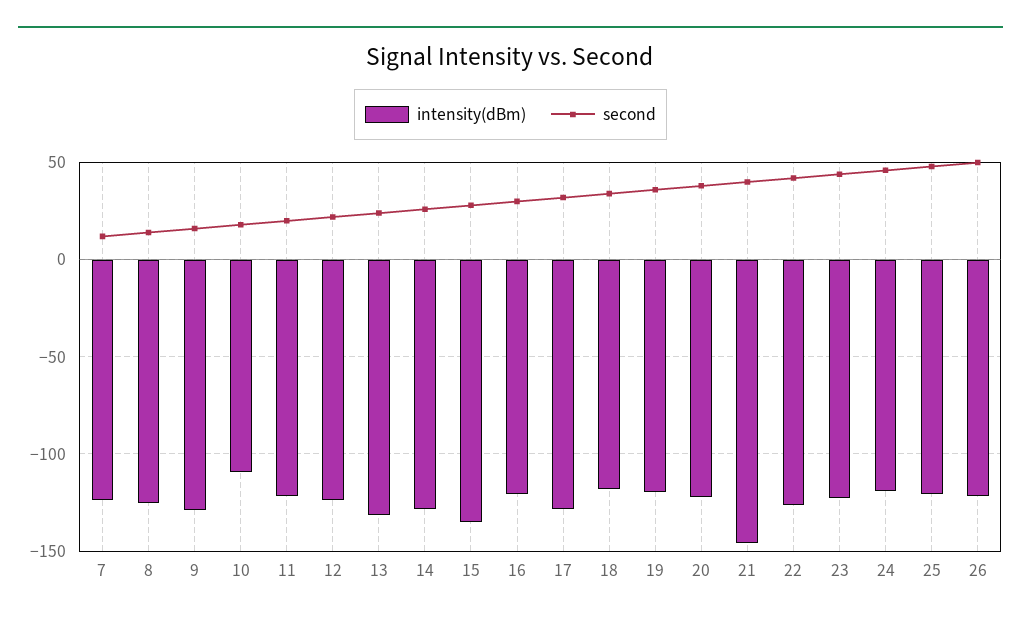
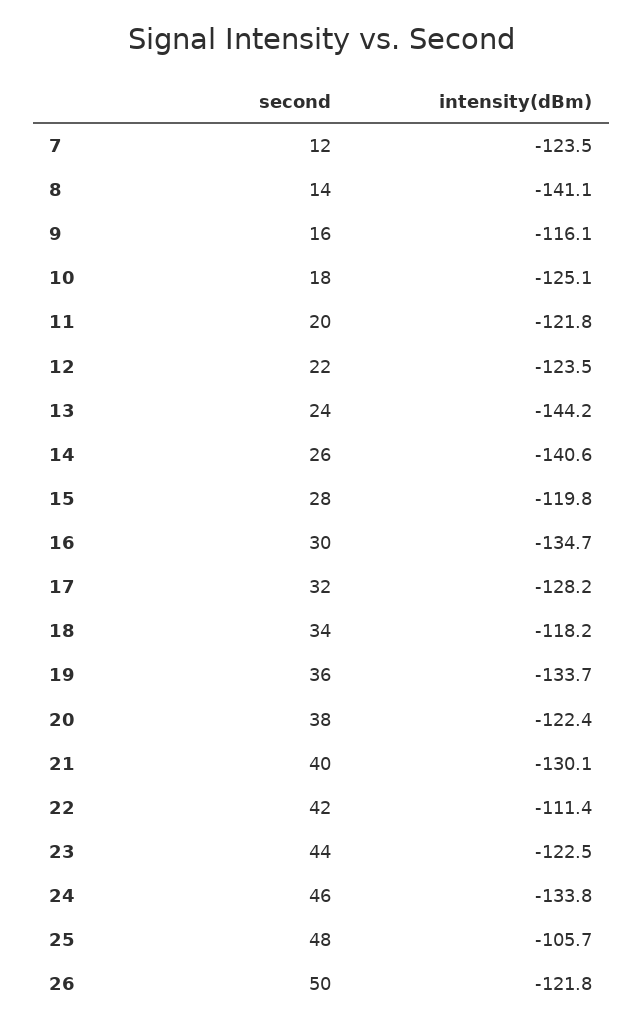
  {
    "intensity(dBm)": {
      "7": -123.5,
-     "8": -125,
+     "8": -141.1,
-     "9": -130,
+     "9": -116.1,
-     "10": -110,
+     "10": -125.1,
      "11": -121.8,
      "12": -123.5,
-     "13": -130,
+     "13": -144.2,
-     "14": -130,
+     "14": -140.6,
-     "15": -135,
+     "15": -119.8,
-     "16": -120,
+     "16": -134.7,
      "17": -128.2,
      "18": -118.2,
-     "19": -120,
+     "19": -133.7,
      "20": -122.4,
-     "21": -145,
+     "21": -130.1,
-     "22": -125,
+     "22": -111.4,
      "23": -122.5,
-     "24": -120,
+     "24": -133.8,
-     "25": -120,
+     "25": -105.7,
      "26": -121.8
    },
    "second": {
      "7": 12,
      "8": 14,
      "9": 16,
      "10": 18,
      "11": 20,
      "12": 22,
      "13": 24,
      "14": 26,
      "15": 28,
      "16": 30,
      "17": 32,
      "18": 34,
      "19": 36,
      "20": 38,
      "21": 40,
      "22": 42,
      "23": 44,
      "24": 46,
      "25": 48,
      "26": 50
    }
  }

